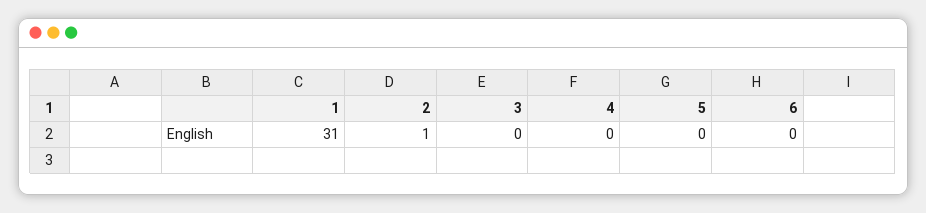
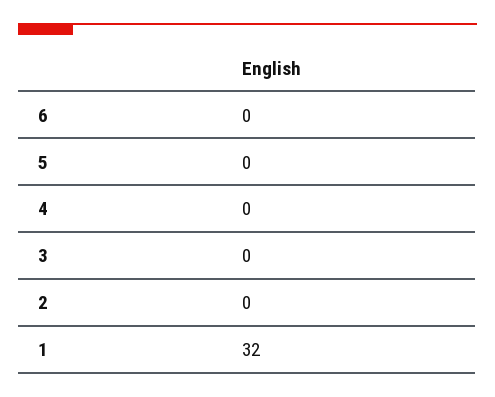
  {
-   "1": 31,
+   "1": 32,
-   "2": 1,
+   "2": 0,
    "3": 0,
    "4": 0,
    "5": 0,
    "6": 0
  }

